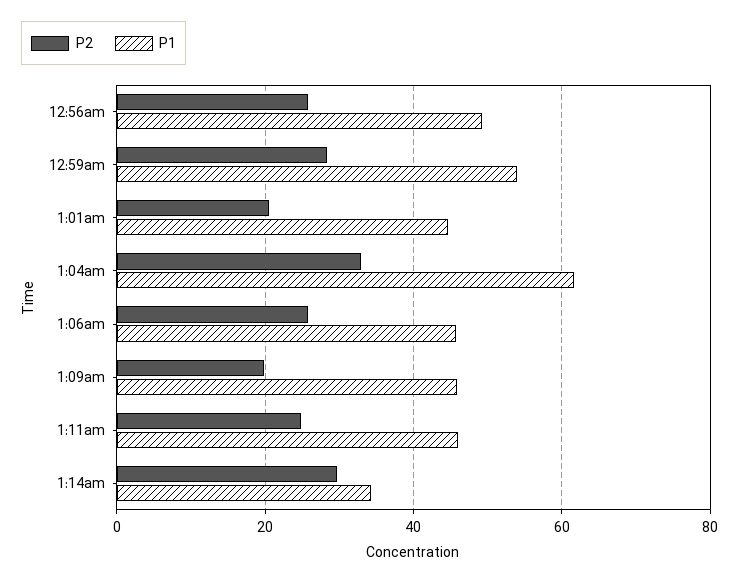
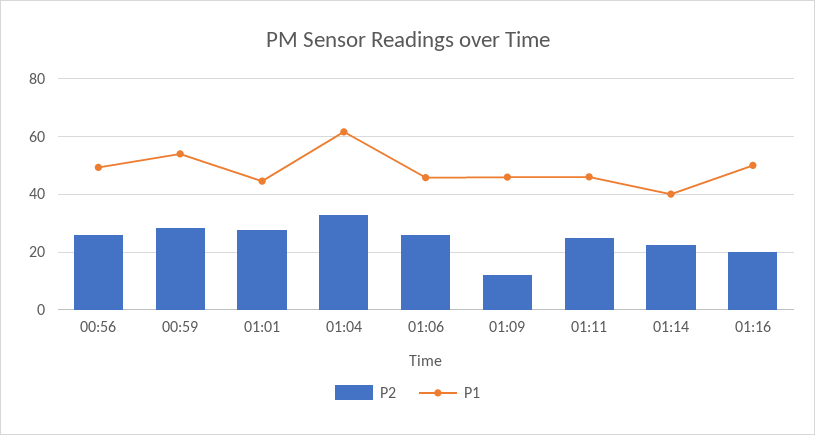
  {
    "P2": {
      "12:56am": 26,
      "12:59am": 28,
-     "1:01am": 20,
+     "1:01am": 27.5,
      "1:04am": 32,
      "1:06am": 26,
-     "1:09am": 20,
+     "1:09am": 12.5,
      "1:11am": 24,
-     "1:14am": 30
+     "1:14am": 22.5,
+     "01:16": 20
    },
    "P1": {
      "12:56am": 50,
      "12:59am": 54,
      "1:01am": 44,
      "1:04am": 62,
      "1:06am": 46,
      "1:09am": 46,
      "1:11am": 46,
-     "1:14am": 34
+     "1:14am": 40,
+     "01:16": 50
    }
  }

